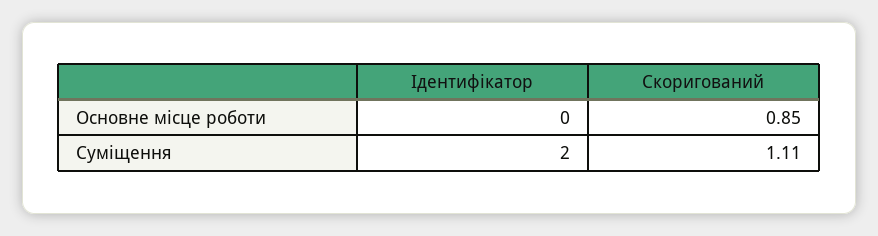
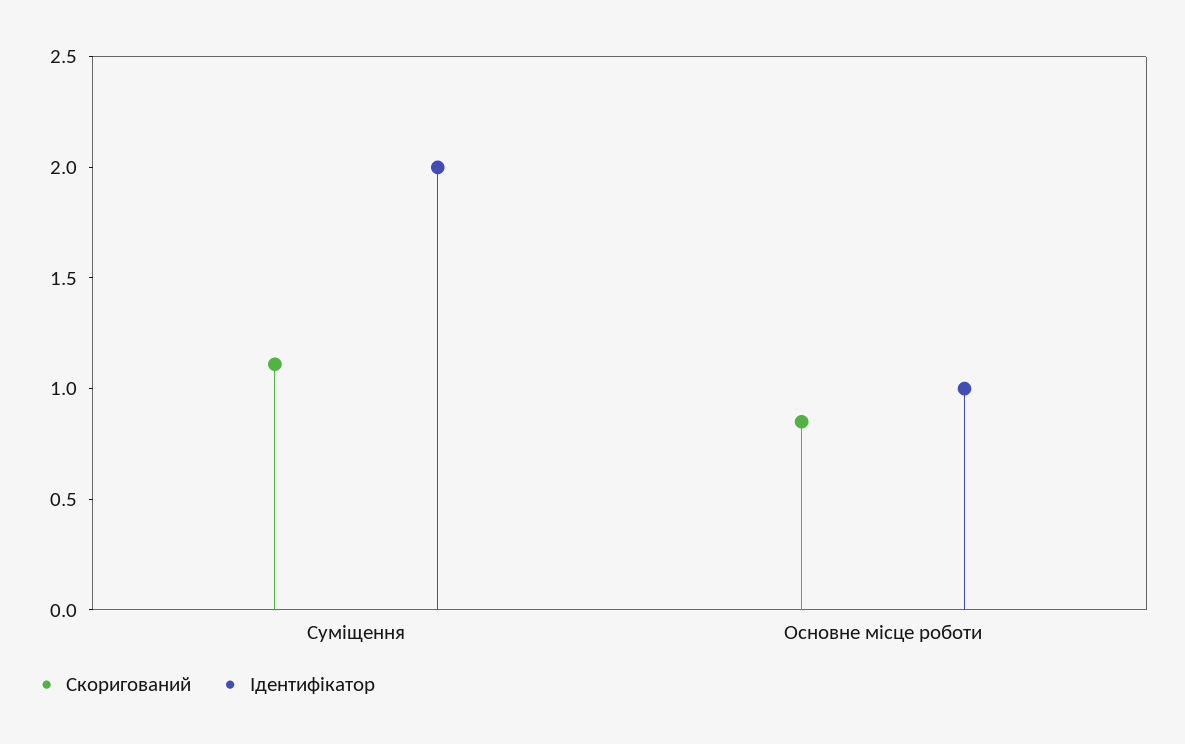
  {
    "Ідентифікатор": {
-     "Основне місце роботи": 0,
+     "Основне місце роботи": 1,
      "Суміщення": 2
    },
    "Скоригований": {
      "Основне місце роботи": 0.85,
      "Суміщення": 1.11
    }
  }

